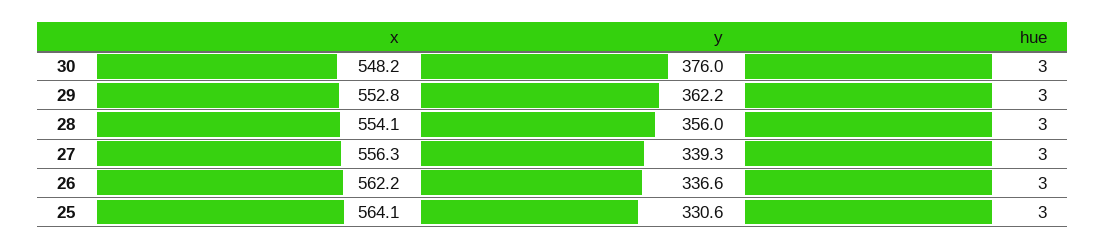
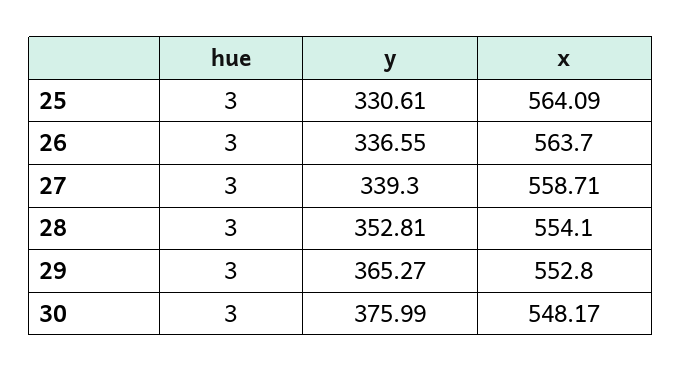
  {
    "x": {
      "30": 548.17,
      "29": 552.8,
      "28": 554.1,
-     "27": 556.3,
+     "27": 558.71,
-     "26": 562.2,
+     "26": 563.7,
      "25": 564.09
    },
    "y": {
      "30": 375.99,
-     "29": 362.2,
+     "29": 365.27,
-     "28": 356,
+     "28": 352.81,
      "27": 339.3,
      "26": 336.55,
      "25": 330.61
    },
    "hue": {
      "30": 3,
      "29": 3,
      "28": 3,
      "27": 3,
      "26": 3,
      "25": 3
    }
  }

